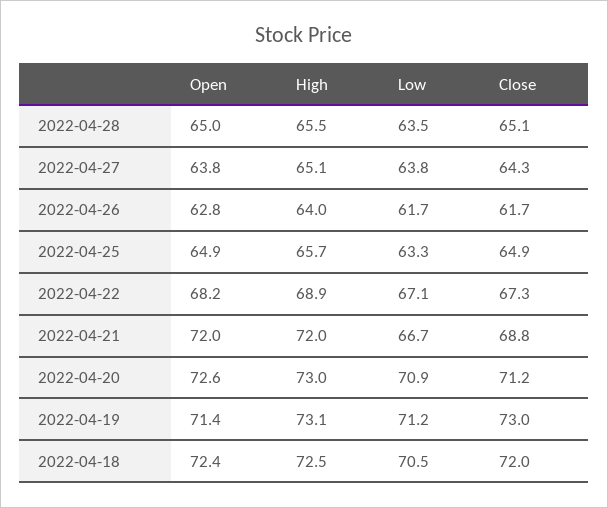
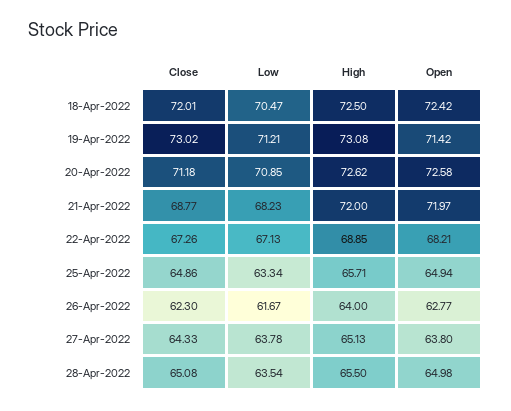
  {
    "Open": {
      "2022-04-28": 64.98,
      "2022-04-27": 63.8,
      "2022-04-26": 62.77,
      "2022-04-25": 64.94,
      "2022-04-22": 68.21,
      "2022-04-21": 71.97,
      "2022-04-20": 72.58,
      "2022-04-19": 71.42,
      "2022-04-18": 72.42
    },
    "High": {
      "2022-04-28": 65.5,
      "2022-04-27": 65.13,
      "2022-04-26": 64,
      "2022-04-25": 65.71,
      "2022-04-22": 68.85,
      "2022-04-21": 72,
-     "2022-04-20": 73,
+     "2022-04-20": 72.62,
      "2022-04-19": 73.08,
      "2022-04-18": 72.5
    },
    "Low": {
      "2022-04-28": 63.54,
      "2022-04-27": 63.78,
      "2022-04-26": 61.67,
      "2022-04-25": 63.34,
      "2022-04-22": 67.13,
-     "2022-04-21": 66.7,
+     "2022-04-21": 68.23,
      "2022-04-20": 70.85,
      "2022-04-19": 71.21,
      "2022-04-18": 70.47
    },
    "Close": {
      "2022-04-28": 65.08,
      "2022-04-27": 64.33,
-     "2022-04-26": 61.7,
+     "2022-04-26": 62.3,
      "2022-04-25": 64.86,
      "2022-04-22": 67.26,
      "2022-04-21": 68.77,
      "2022-04-20": 71.18,
      "2022-04-19": 73.02,
      "2022-04-18": 72.01
    }
  }

